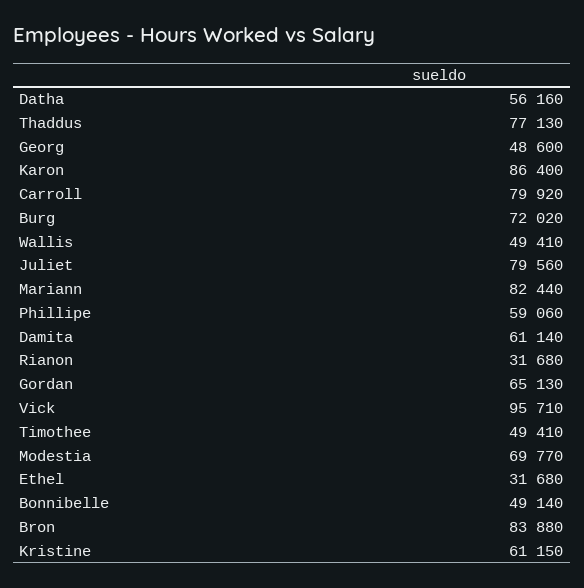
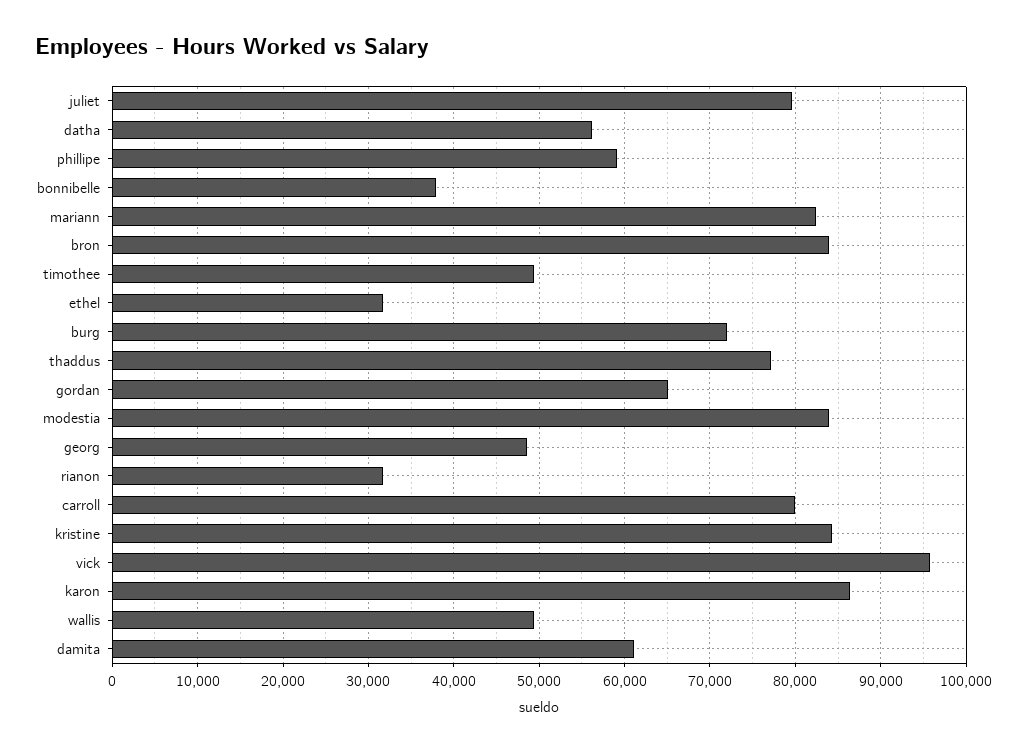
  {
    "Datha": 56160,
    "Thaddus": 77130,
    "Georg": 48600,
    "Karon": 86400,
    "Carroll": 79920,
    "Burg": 72020,
    "Wallis": 49410,
    "Juliet": 79560,
    "Mariann": 82440,
    "Phillipe": 59060,
    "Damita": 61140,
    "Rianon": 31680,
    "Gordan": 65130,
    "Vick": 95710,
    "Timothee": 49410,
-   "Modestia": 69770,
+   "Modestia": 84000,
    "Ethel": 31680,
-   "Bonnibelle": 49140,
+   "Bonnibelle": 38000,
    "Bron": 83880,
-   "Kristine": 61150
+   "Kristine": 84000
  }

